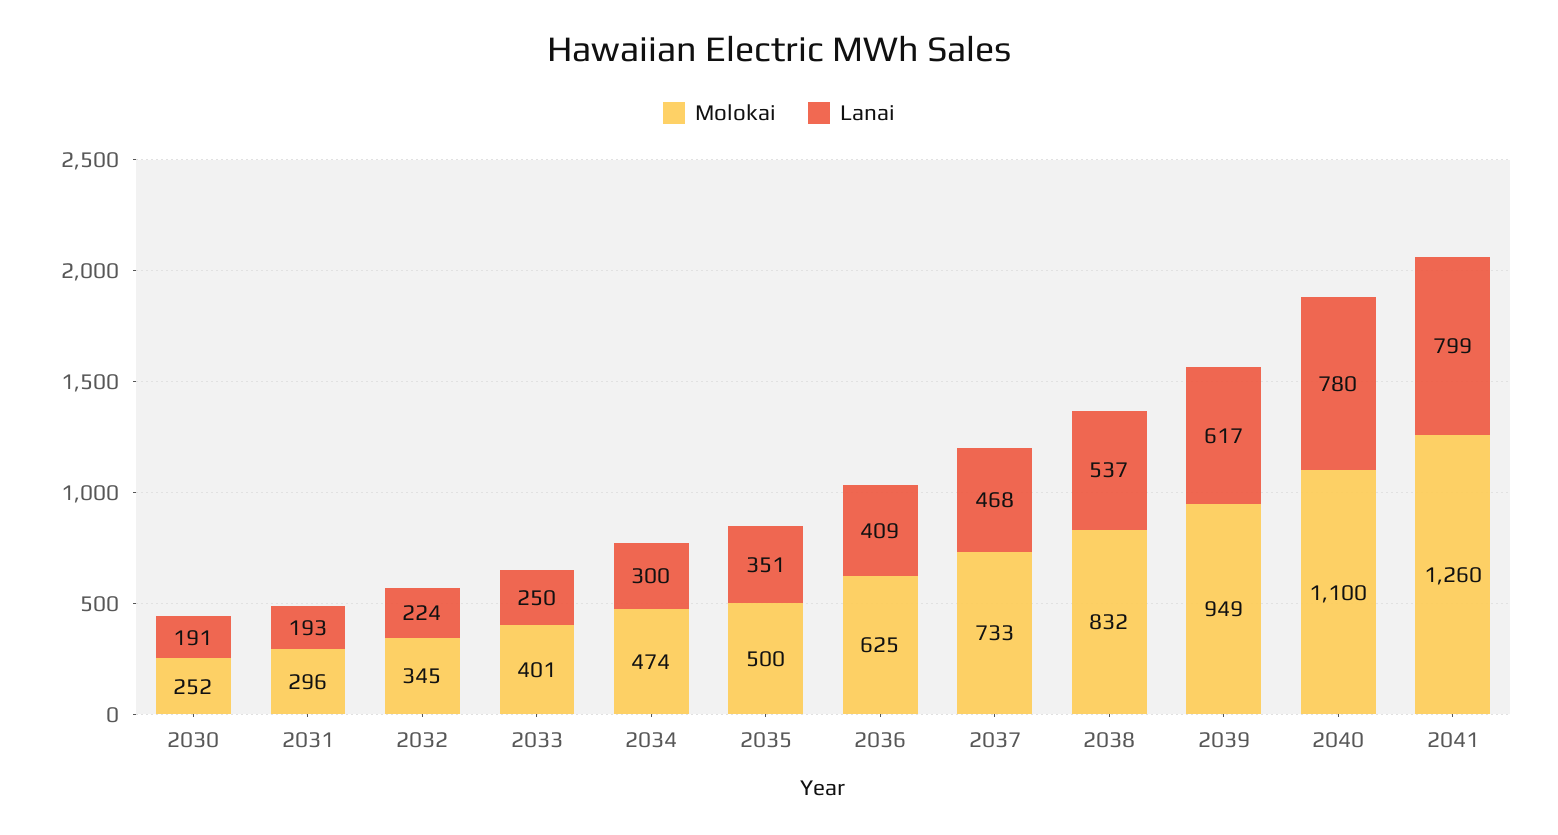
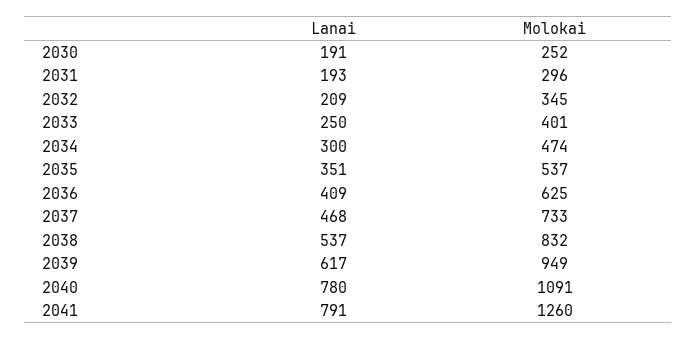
  {
    "Molokai": {
      "2030": 252,
      "2031": 296,
      "2032": 345,
      "2033": 401,
      "2034": 474,
-     "2035": 500,
+     "2035": 537,
      "2036": 625,
      "2037": 733,
      "2038": 832,
      "2039": 949,
-     "2040": 1100,
+     "2040": 1091,
      "2041": 1260
    },
    "Lanai": {
      "2030": 191,
      "2031": 193,
-     "2032": 224,
+     "2032": 209,
      "2033": 250,
      "2034": 300,
      "2035": 351,
      "2036": 409,
      "2037": 468,
      "2038": 537,
      "2039": 617,
      "2040": 780,
-     "2041": 799
+     "2041": 791
    }
  }

